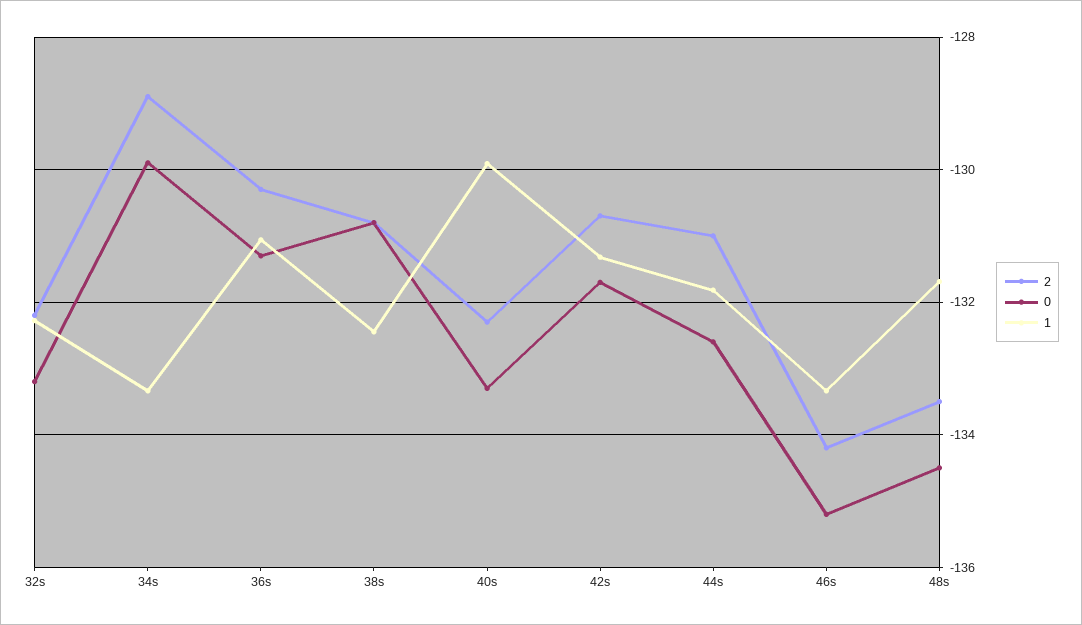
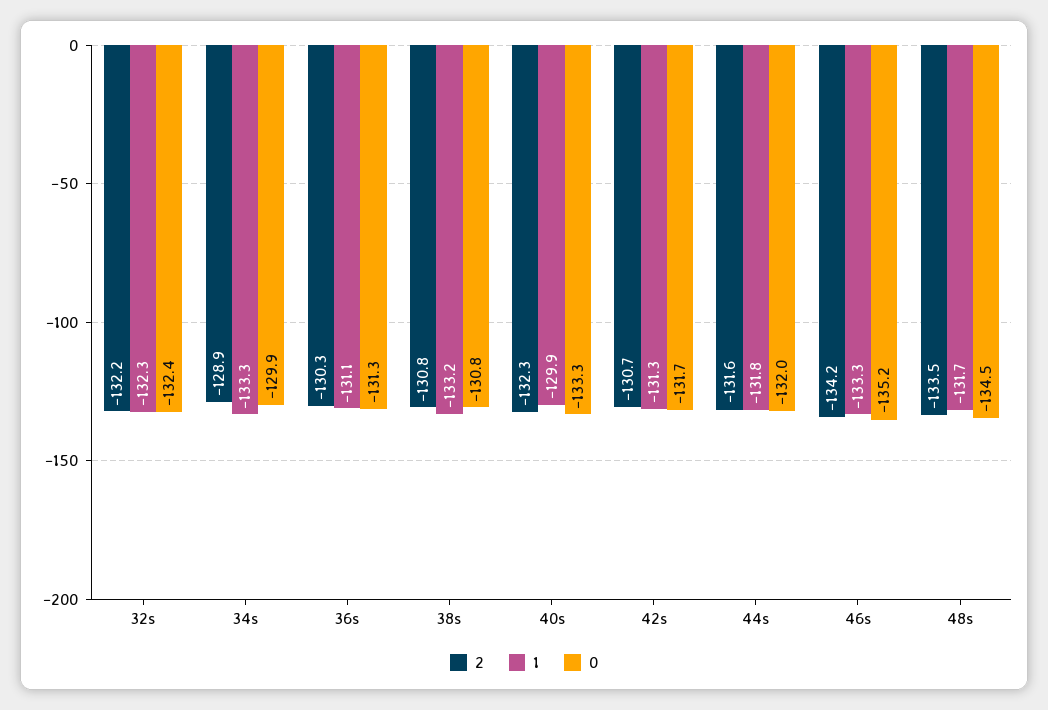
  {
    "2": {
      "32s": -132.2,
      "34s": -128.9,
      "36s": -130.3,
      "38s": -130.8,
      "40s": -132.3,
      "42s": -130.7,
-     "44s": -131,
+     "44s": -131.6,
      "46s": -134.2,
      "48s": -133.5
    },
    "0": {
-     "32s": -133.2,
+     "32s": -132.4,
      "34s": -129.9,
      "36s": -131.3,
      "38s": -130.8,
      "40s": -133.3,
      "42s": -131.7,
-     "44s": -132.6,
+     "44s": -132,
      "46s": -135.2,
      "48s": -134.5
    },
    "1": {
      "32s": -132.3,
      "34s": -133.3,
      "36s": -131.1,
-     "38s": -132.4,
+     "38s": -133.2,
      "40s": -129.9,
      "42s": -131.3,
      "44s": -131.8,
      "46s": -133.3,
      "48s": -131.7
    }
  }

